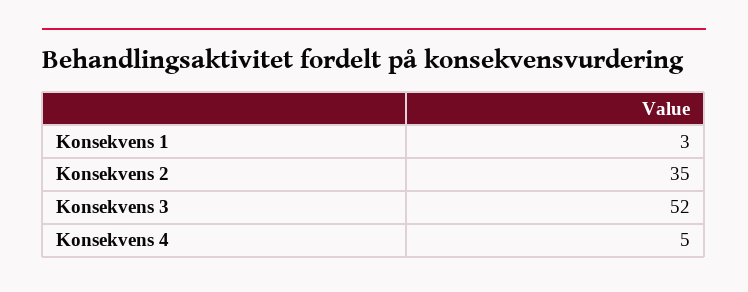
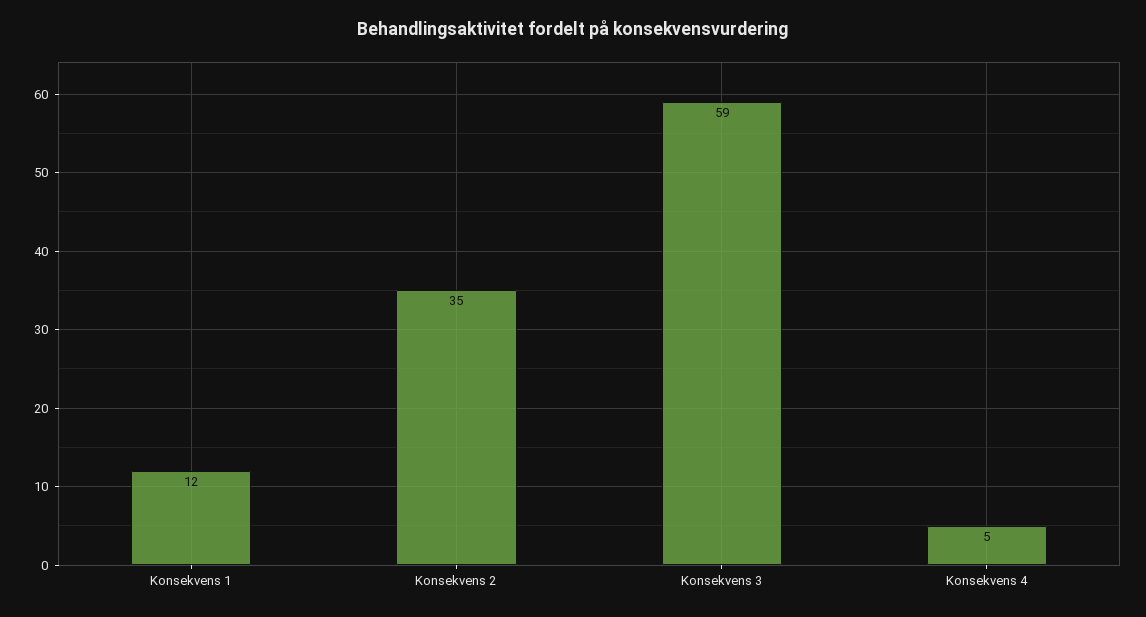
  {
-   "Konsekvens 1": 3,
+   "Konsekvens 1": 12,
    "Konsekvens 2": 35,
-   "Konsekvens 3": 52,
+   "Konsekvens 3": 59,
    "Konsekvens 4": 5
  }

